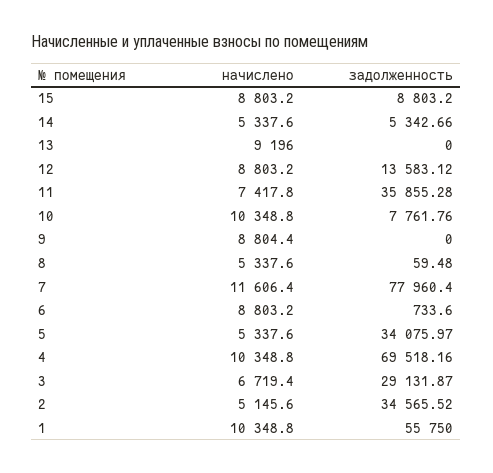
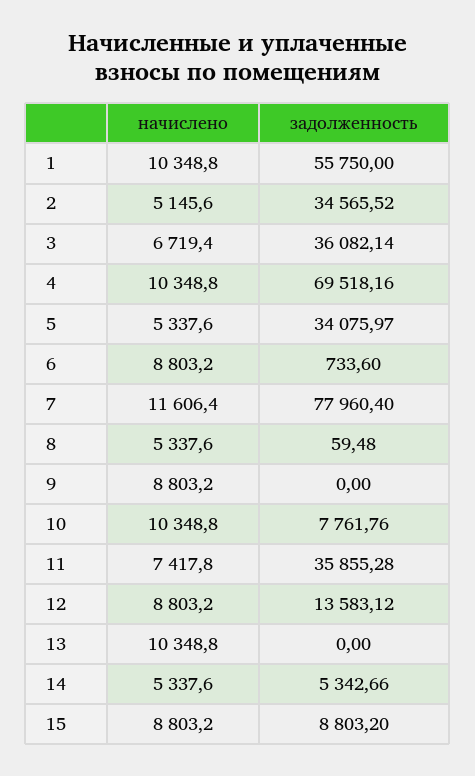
  {
    "начислено": {
      "15": 8803.2,
      "14": 5337.6,
-     "13": 9196,
+     "13": 10348.8,
      "12": 8803.2,
      "11": 7417.8,
      "10": 10348.8,
-     "9": 8804.4,
+     "9": 8803.2,
      "8": 5337.6,
      "7": 11606.4,
      "6": 8803.2,
      "5": 5337.6,
      "4": 10348.8,
      "3": 6719.4,
      "2": 5145.6,
      "1": 10348.8
    },
    "задолженность": {
      "15": 8803.2,
      "14": 5342.66,
      "13": 0,
      "12": 13583.12,
      "11": 35855.28,
      "10": 7761.76,
      "9": 0,
      "8": 59.48,
      "7": 77960.4,
      "6": 733.6,
      "5": 34075.97,
      "4": 69518.16,
-     "3": 29131.87,
+     "3": 36082.14,
      "2": 34565.52,
      "1": 55750
    }
  }

